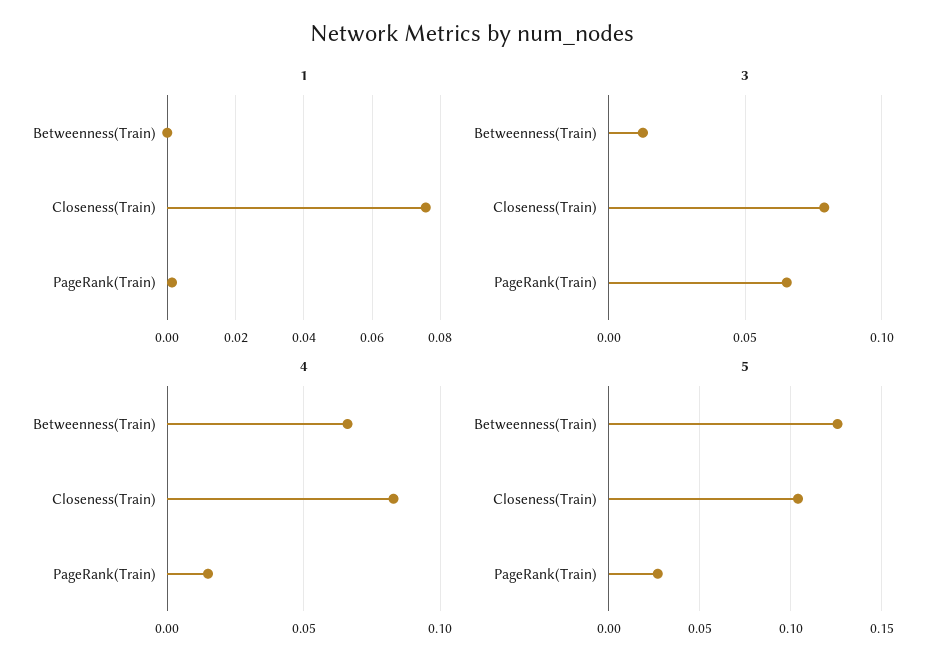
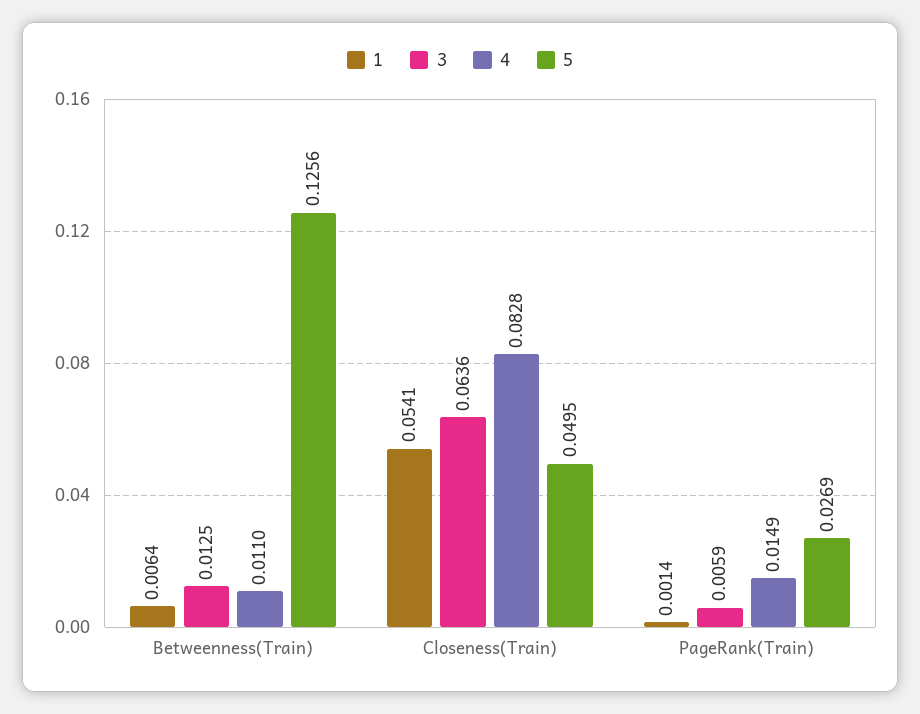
  {
    "1": {
-     "Betweenness(Train)": 0,
+     "Betweenness(Train)": 0.0064,
-     "Closeness(Train)": 0.076,
+     "Closeness(Train)": 0.0541,
      "PageRank(Train)": 0.0014
    },
    "3": {
      "Betweenness(Train)": 0.0125,
-     "Closeness(Train)": 0.08,
+     "Closeness(Train)": 0.0636,
-     "PageRank(Train)": 0.065
+     "PageRank(Train)": 0.0059
    },
    "4": {
-     "Betweenness(Train)": 0.065,
+     "Betweenness(Train)": 0.011,
      "Closeness(Train)": 0.0828,
      "PageRank(Train)": 0.0149
    },
    "5": {
      "Betweenness(Train)": 0.1256,
-     "Closeness(Train)": 0.105,
+     "Closeness(Train)": 0.0495,
      "PageRank(Train)": 0.0269
    }
  }

